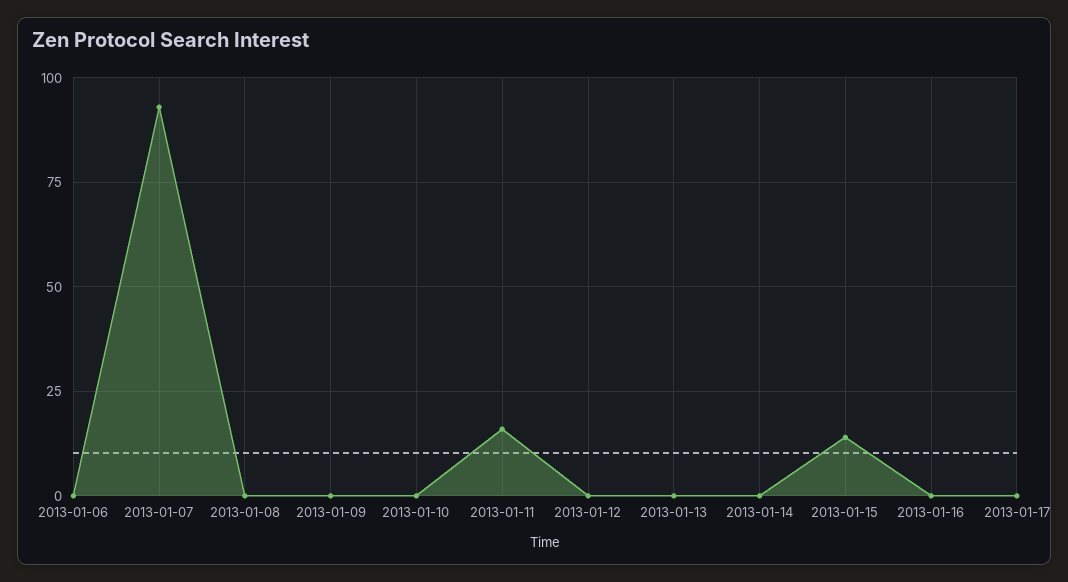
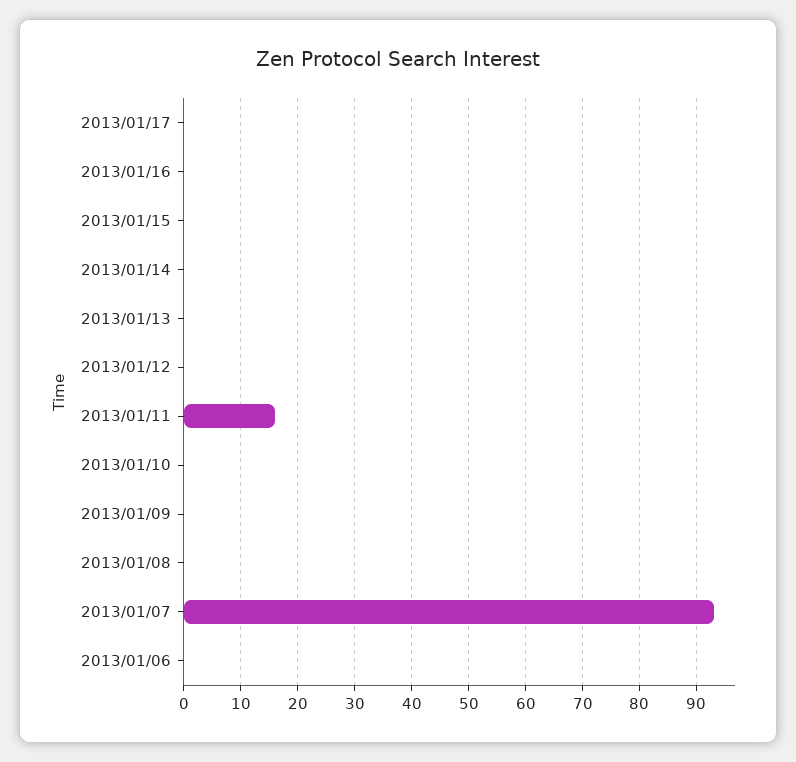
  {
    "2013-01-06": 0,
    "2013-01-07": 95,
    "2013-01-08": 0,
    "2013-01-09": 0,
    "2013-01-10": 0,
    "2013-01-11": 15,
    "2013-01-12": 0,
    "2013-01-13": 0,
    "2013-01-14": 0,
-   "2013-01-15": 15,
+   "2013-01-15": 0,
    "2013-01-16": 0,
    "2013-01-17": 0
  }

